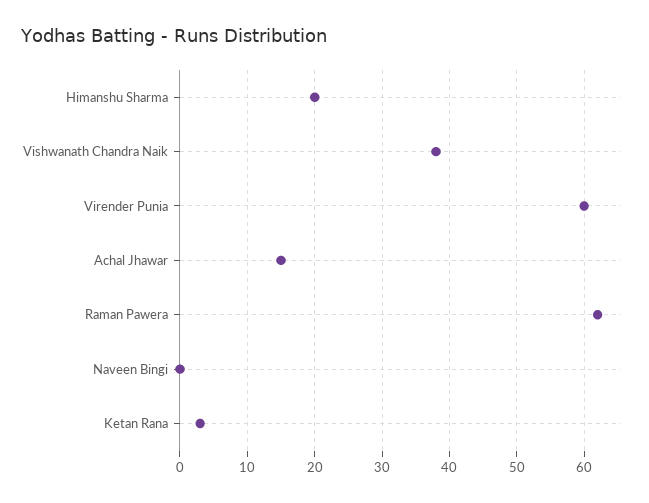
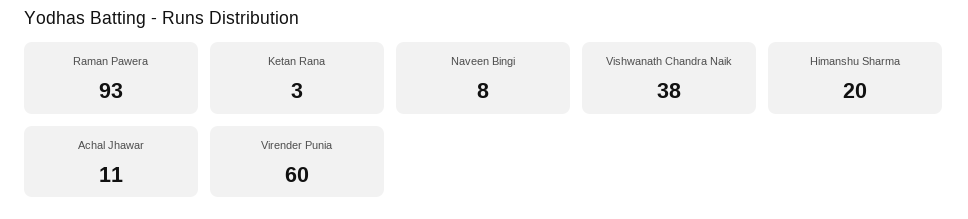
  {
    "Himanshu Sharma": 20,
    "Vishwanath Chandra Naik": 38,
    "Virender Punia": 60,
-   "Achal Jhawar": 15,
+   "Achal Jhawar": 11,
-   "Raman Pawera": 62,
+   "Raman Pawera": 93,
-   "Naveen Bingi": 0,
+   "Naveen Bingi": 8,
    "Ketan Rana": 3
  }

